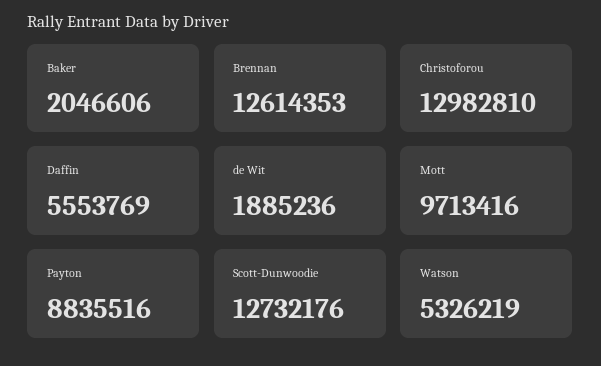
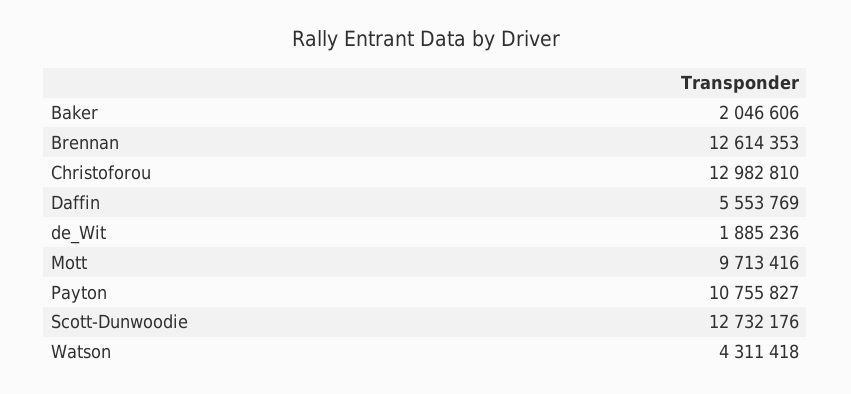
  {
    "Baker": 2046606,
    "Brennan": 12614353,
    "Christoforou": 12982810,
    "Daffin": 5553769,
    "de Wit": 1885236,
    "Mott": 9713416,
-   "Payton": 8835516,
+   "Payton": 10755827,
    "Scott-Dunwoodie": 12732176,
-   "Watson": 5326219
+   "Watson": 4311418
  }

